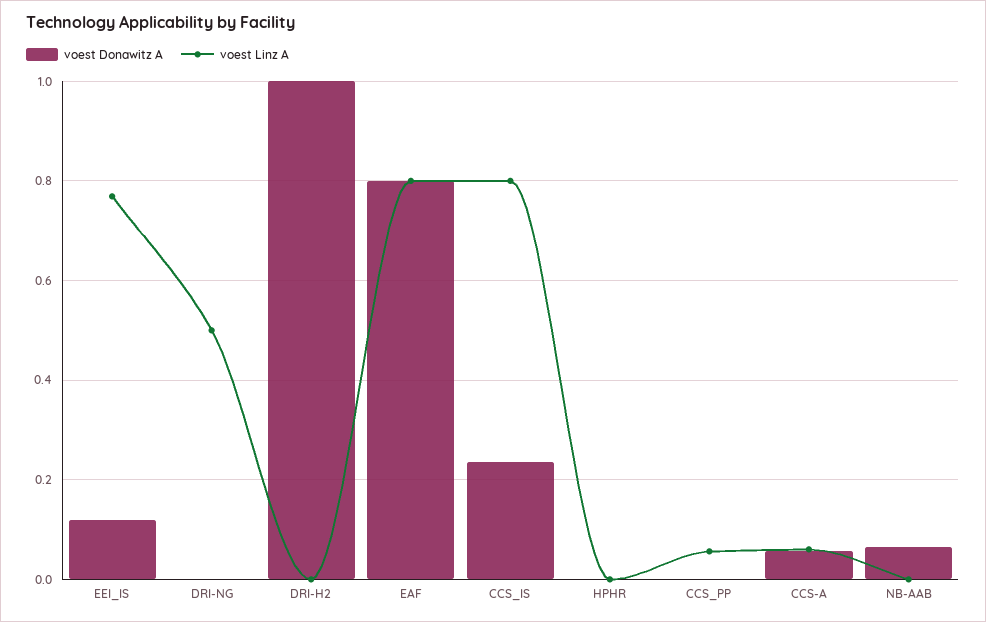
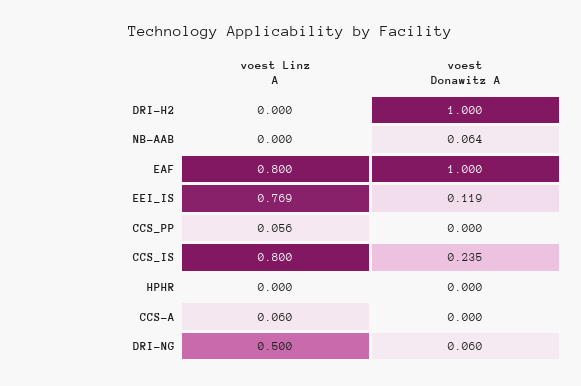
  {
    "voest Donawitz A": {
      "EEI_IS": 0.119,
-     "DRI-NG": 0,
+     "DRI-NG": 0.06,
      "DRI-H2": 1,
-     "EAF": 0.8,
+     "EAF": 1,
      "CCS_IS": 0.235,
      "HPHR": 0,
      "CCS_PP": 0,
-     "CCS-A": 0.06,
+     "CCS-A": 0,
      "NB-AAB": 0.064
    },
    "voest Linz A": {
      "EEI_IS": 0.769,
      "DRI-NG": 0.5,
      "DRI-H2": 0,
      "EAF": 0.8,
      "CCS_IS": 0.8,
      "HPHR": 0,
      "CCS_PP": 0.056,
      "CCS-A": 0.06,
      "NB-AAB": 0
    }
  }

